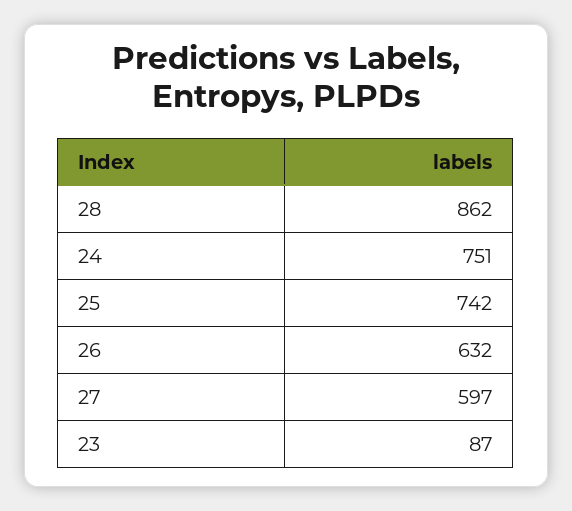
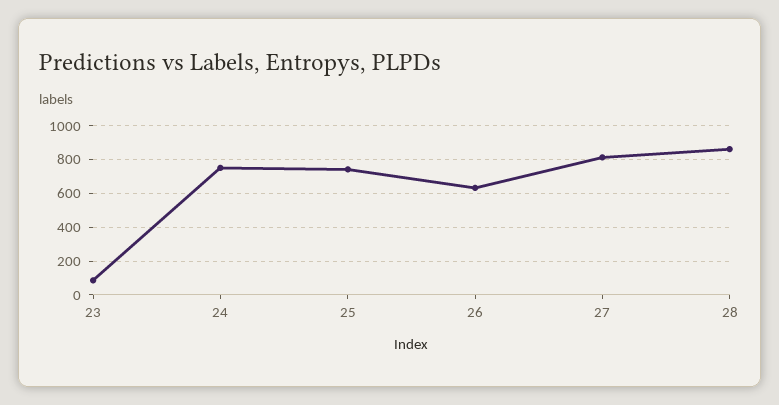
  {
    "28": 862,
    "24": 751,
    "25": 742,
    "26": 632,
-   "27": 597,
+   "27": 800,
    "23": 87
  }

